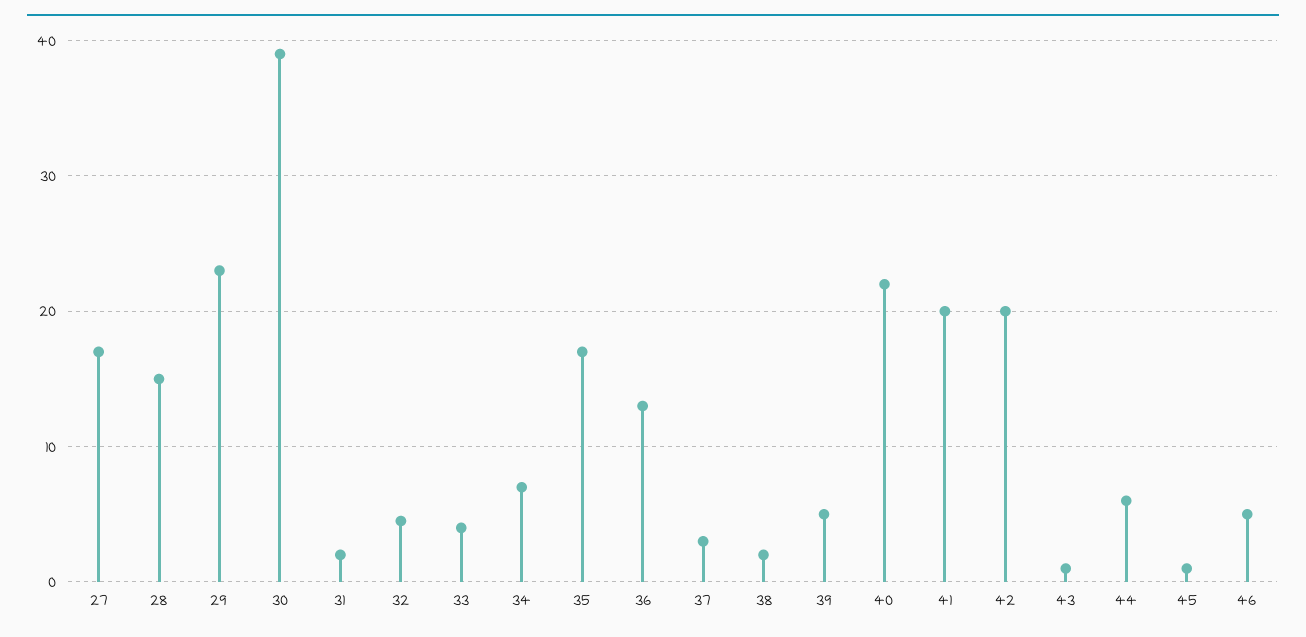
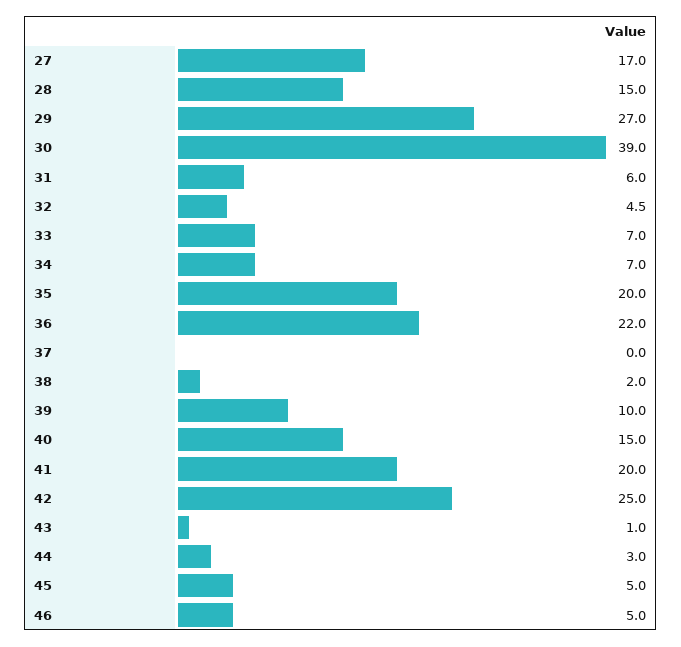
  {
    "27": 17,
    "28": 15,
-   "29": 23,
+   "29": 27,
    "30": 39,
-   "31": 2,
+   "31": 6,
    "32": 4.5,
-   "33": 4,
+   "33": 7,
    "34": 7,
-   "35": 17,
+   "35": 20,
-   "36": 13,
+   "36": 22,
-   "37": 3,
+   "37": 0,
    "38": 2,
-   "39": 5,
+   "39": 10,
-   "40": 22,
+   "40": 15,
    "41": 20,
-   "42": 20,
+   "42": 25,
    "43": 1,
-   "44": 6,
+   "44": 3,
-   "45": 1,
+   "45": 5,
    "46": 5
  }

